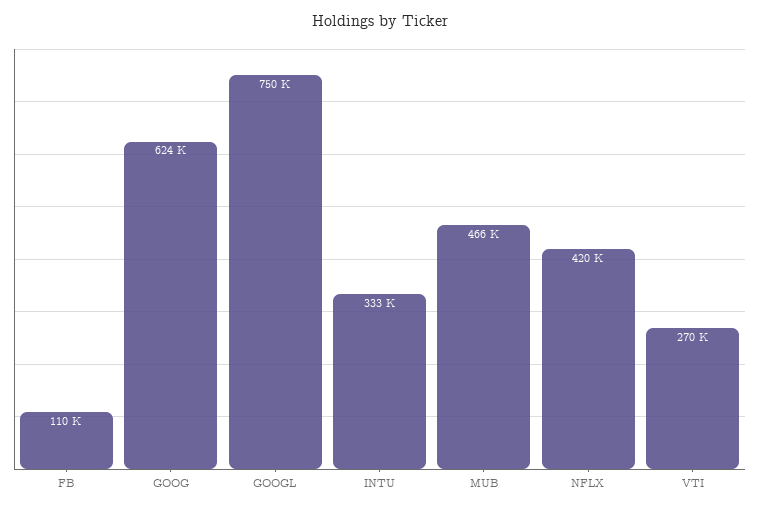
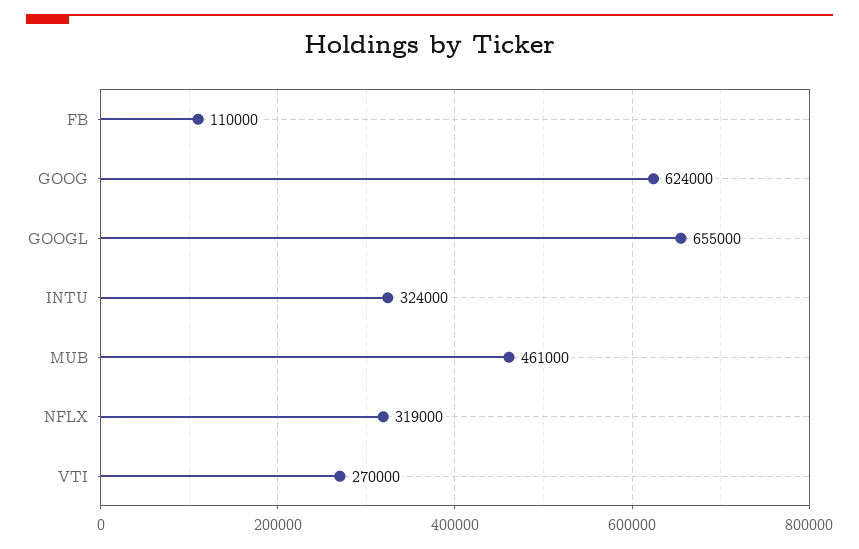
  {
    "FB": 110000,
    "GOOG": 624000,
-   "GOOGL": 750000,
+   "GOOGL": 655000,
-   "INTU": 333000,
+   "INTU": 324000,
-   "MUB": 466000,
+   "MUB": 461000,
-   "NFLX": 420000,
+   "NFLX": 319000,
    "VTI": 270000
  }

